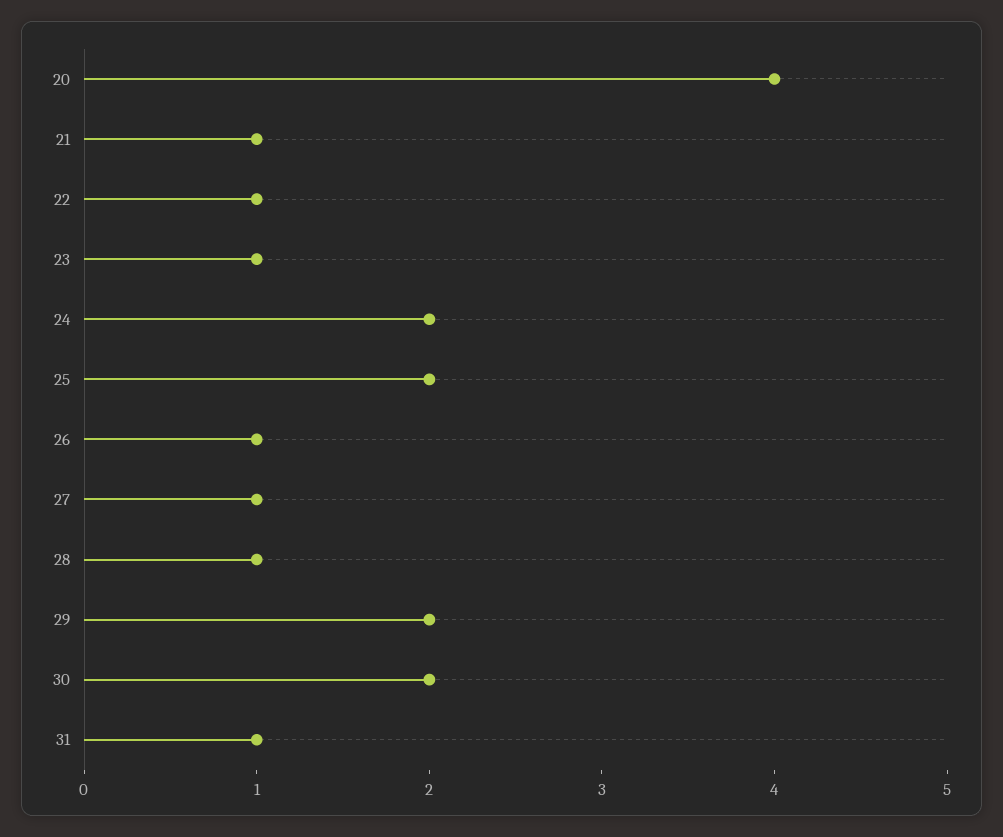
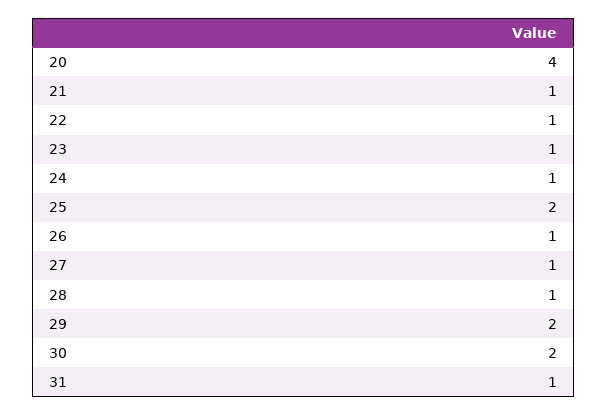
  {
    "20": 4,
    "21": 1,
    "22": 1,
    "23": 1,
-   "24": 2,
+   "24": 1,
    "25": 2,
    "26": 1,
    "27": 1,
    "28": 1,
    "29": 2,
    "30": 2,
    "31": 1
  }

